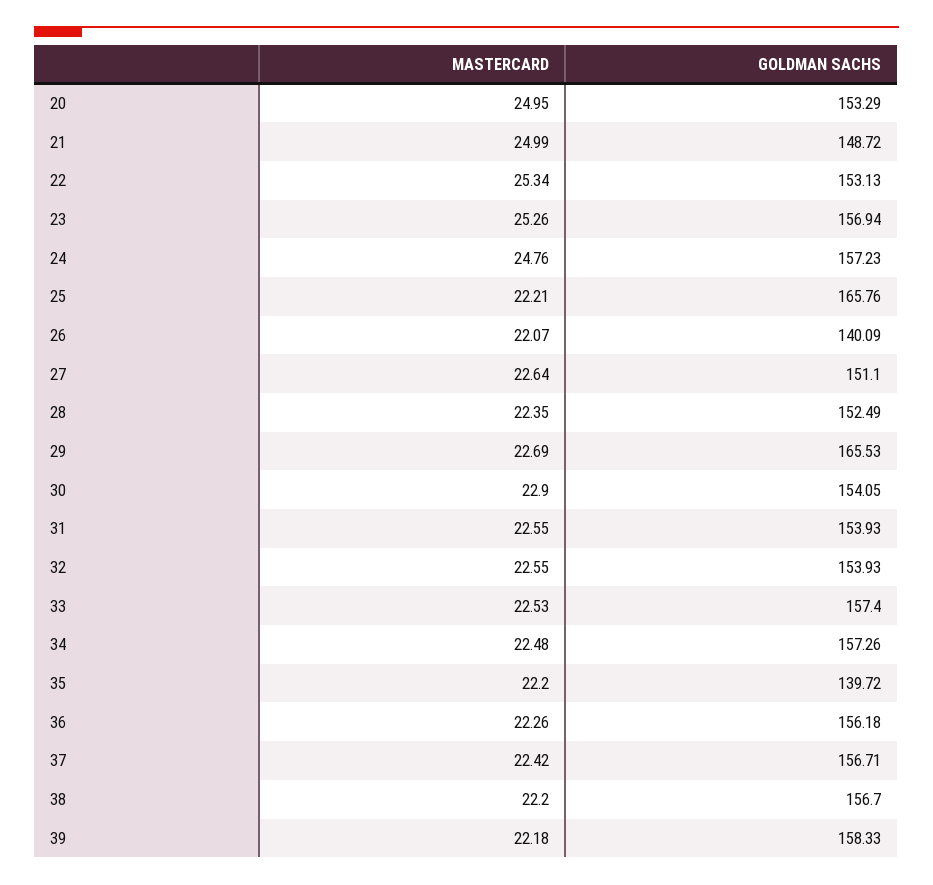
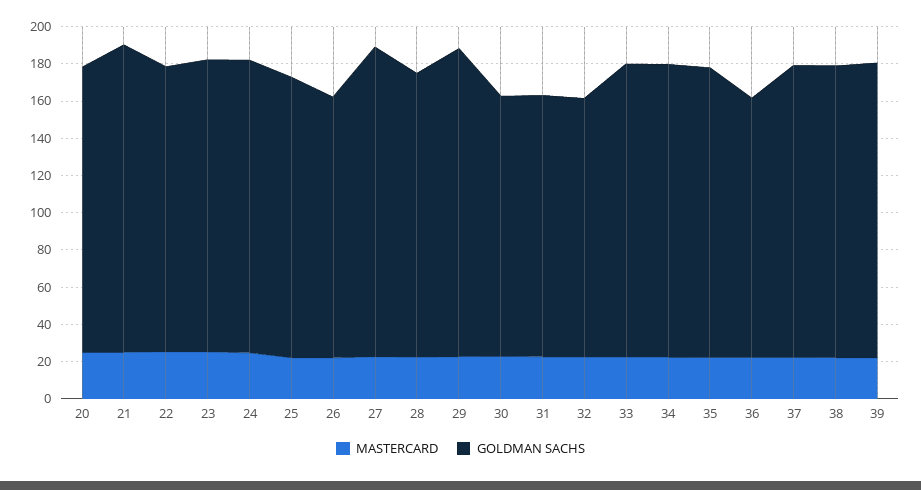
  {
    "MASTERCARD": {
      "20": 24.95,
      "21": 24.99,
      "22": 25.34,
      "23": 25.26,
      "24": 24.76,
      "25": 22.21,
      "26": 22.07,
      "27": 22.64,
      "28": 22.35,
      "29": 22.69,
      "30": 22.9,
      "31": 22.55,
      "32": 22.55,
      "33": 22.53,
      "34": 22.48,
      "35": 22.2,
      "36": 22.26,
      "37": 22.42,
      "38": 22.2,
      "39": 22.18
    },
    "GOLDMAN SACHS": {
      "20": 153.29,
-     "21": 148.72,
+     "21": 165,
      "22": 153.13,
      "23": 156.94,
      "24": 157.23,
-     "25": 165.76,
+     "25": 150,
      "26": 140.09,
-     "27": 151.1,
+     "27": 165,
      "28": 152.49,
      "29": 165.53,
-     "30": 154.05,
+     "30": 140,
-     "31": 153.93,
+     "31": 140,
-     "32": 153.93,
+     "32": 140,
      "33": 157.4,
      "34": 157.26,
-     "35": 139.72,
+     "35": 155,
-     "36": 156.18,
+     "36": 140,
      "37": 156.71,
      "38": 156.7,
      "39": 158.33
    }
  }

